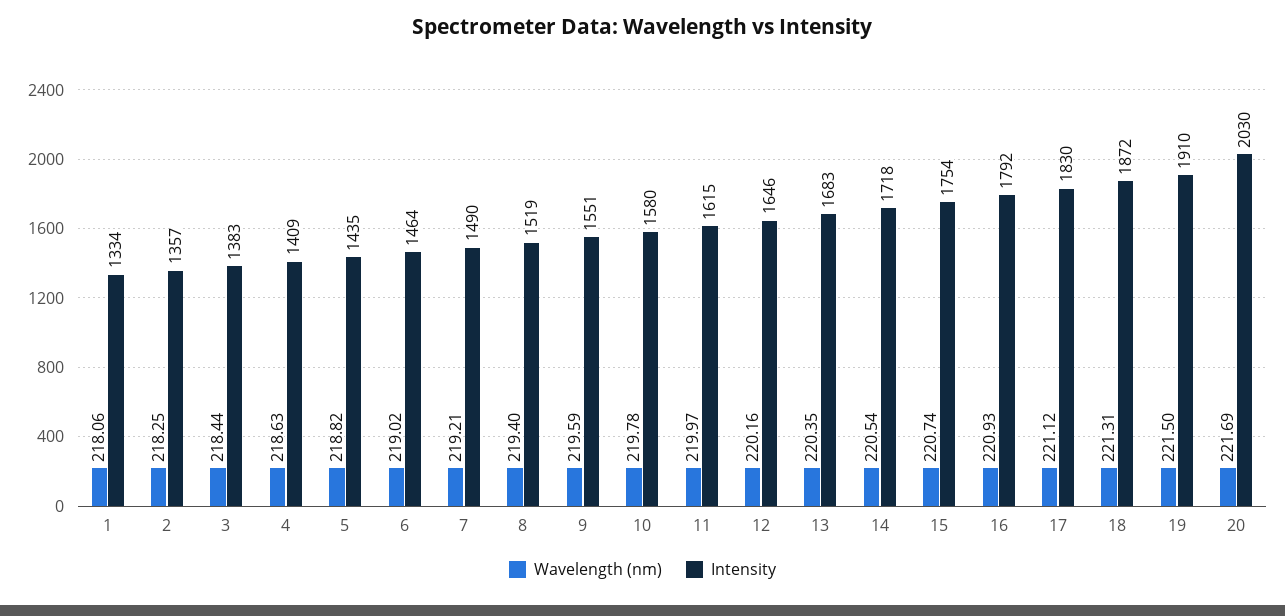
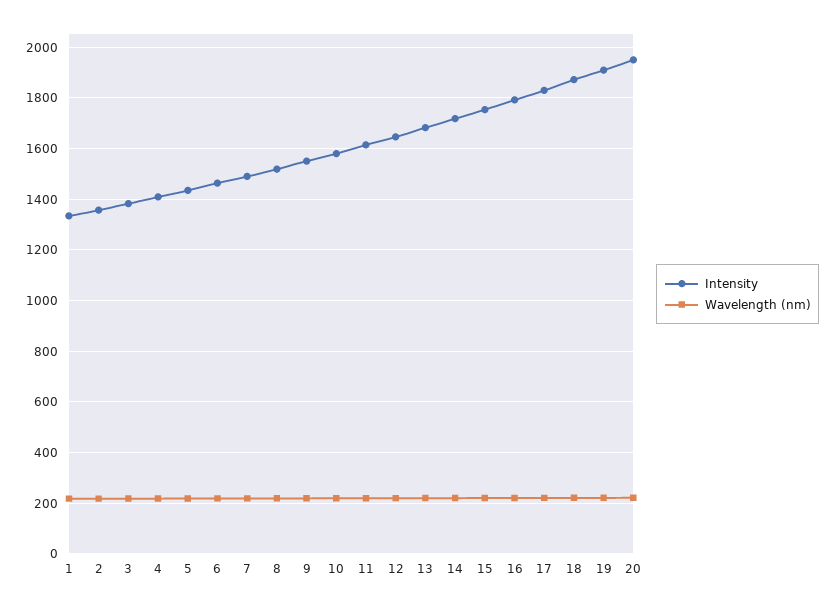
  {
    "Wavelength (nm)": {
      "1": 218.06,
      "2": 218.25,
      "3": 218.44,
      "4": 218.63,
      "5": 218.82,
      "6": 219.02,
      "7": 219.21,
      "8": 219.4,
      "9": 219.59,
      "10": 219.78,
      "11": 219.97,
      "12": 220.16,
      "13": 220.35,
      "14": 220.54,
      "15": 220.74,
      "16": 220.93,
      "17": 221.12,
      "18": 221.31,
      "19": 221.5,
      "20": 221.69
    },
    "Intensity": {
      "1": 1334,
      "2": 1357,
      "3": 1383,
      "4": 1409,
      "5": 1435,
      "6": 1464,
      "7": 1490,
      "8": 1519,
      "9": 1551,
      "10": 1580,
      "11": 1615,
      "12": 1646,
      "13": 1683,
      "14": 1718,
      "15": 1754,
      "16": 1792,
      "17": 1830,
      "18": 1872,
      "19": 1910,
-     "20": 2030
+     "20": 1950
    }
  }

